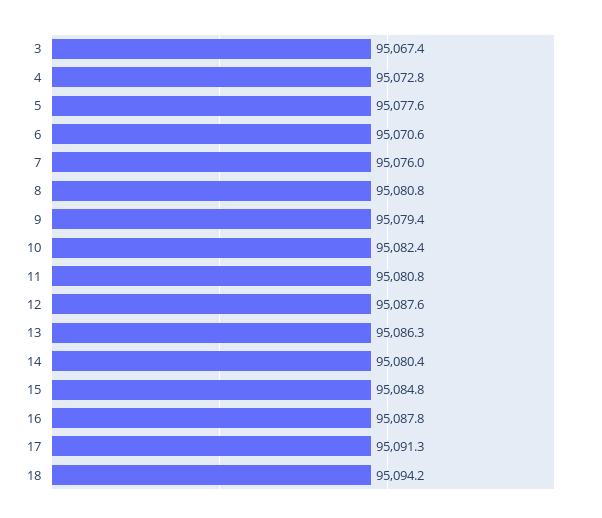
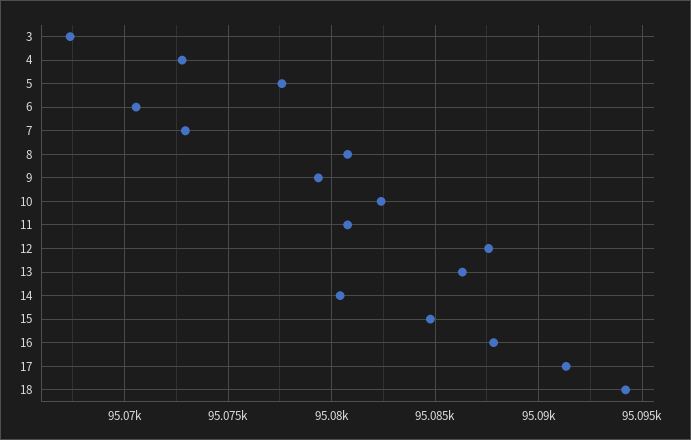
  {
    "3": 95067.4,
    "4": 95072.8,
    "5": 95077.6,
    "6": 95070.6,
-   "7": 95076,
+   "7": 95073,
    "8": 95080.8,
    "9": 95079.4,
    "10": 95082.4,
    "11": 95080.8,
    "12": 95087.6,
    "13": 95086.3,
    "14": 95080.4,
    "15": 95084.8,
    "16": 95087.8,
    "17": 95091.3,
    "18": 95094.2
  }

